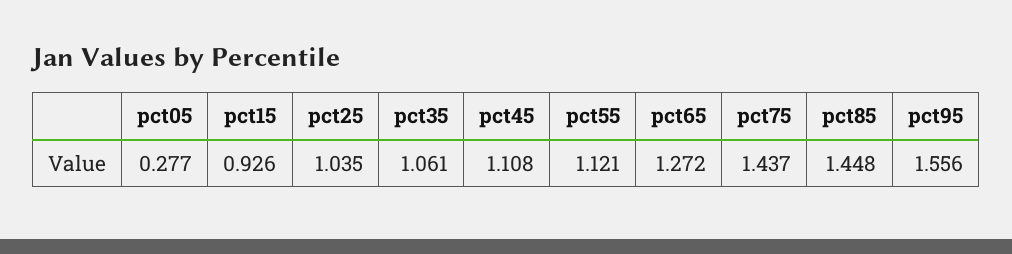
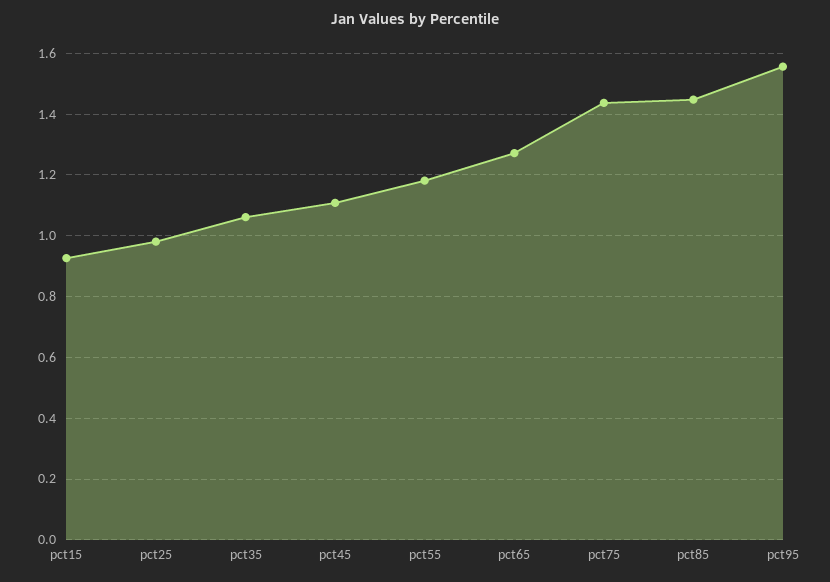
  {
-   "pct05": 0.277,
    "pct15": 0.926,
-   "pct25": 1.035,
+   "pct25": 0.98,
    "pct35": 1.061,
    "pct45": 1.108,
-   "pct55": 1.121,
+   "pct55": 1.18,
    "pct65": 1.272,
    "pct75": 1.437,
    "pct85": 1.448,
    "pct95": 1.556
  }

